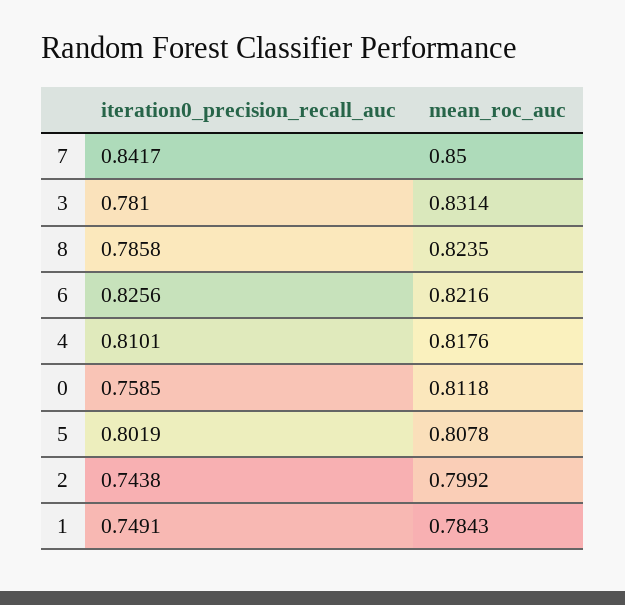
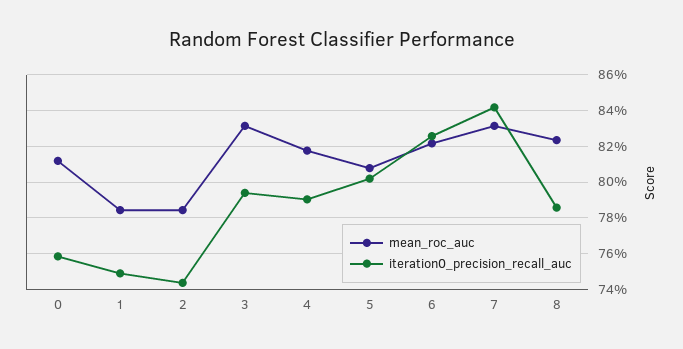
  {
    "iteration0_precision_recall_auc": {
      "7": 0.8417,
-     "3": 0.781,
+     "3": 0.795,
      "8": 0.7858,
      "6": 0.8256,
-     "4": 0.8101,
+     "4": 0.79,
      "0": 0.7585,
      "5": 0.8019,
      "2": 0.7438,
      "1": 0.7491
    },
    "mean_roc_auc": {
-     "7": 0.85,
+     "7": 0.83,
      "3": 0.8314,
      "8": 0.8235,
      "6": 0.8216,
      "4": 0.8176,
      "0": 0.8118,
      "5": 0.8078,
-     "2": 0.7992,
+     "2": 0.785,
      "1": 0.7843
    }
  }

